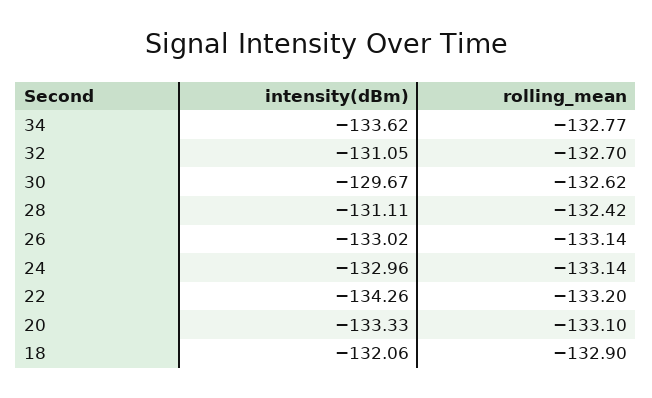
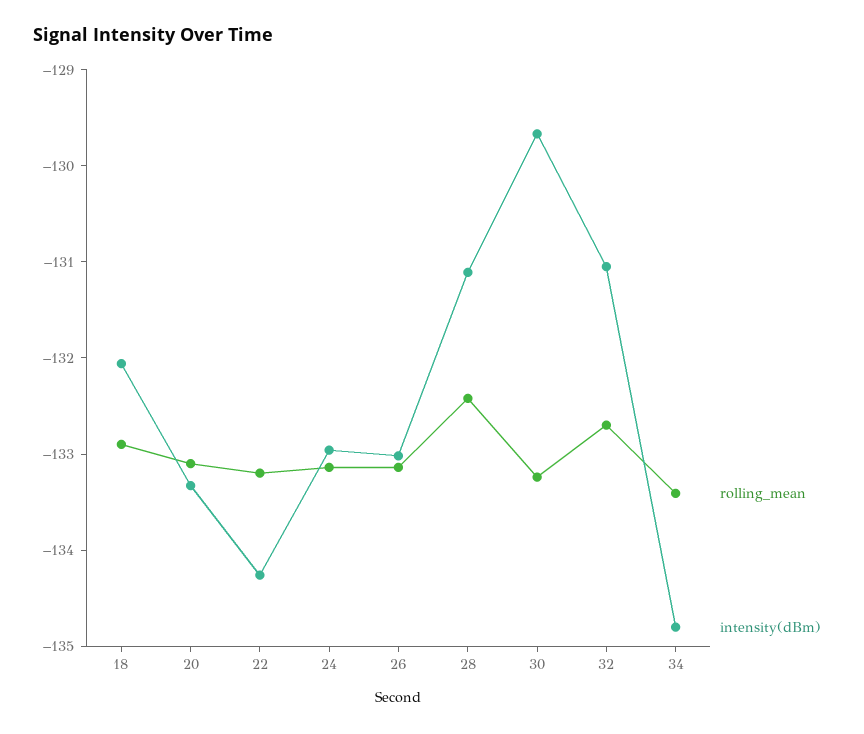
  {
    "intensity(dBm)": {
-     "34": -133.62,
+     "34": -134.8,
      "32": -131.05,
      "30": -129.67,
      "28": -131.11,
      "26": -133.02,
      "24": -132.96,
      "22": -134.26,
      "20": -133.33,
      "18": -132.06
    },
    "rolling_mean": {
-     "34": -132.77,
+     "34": -133.4,
      "32": -132.7,
-     "30": -132.62,
+     "30": -133.2,
      "28": -132.42,
      "26": -133.14,
      "24": -133.14,
      "22": -133.2,
      "20": -133.1,
      "18": -132.9
    }
  }

